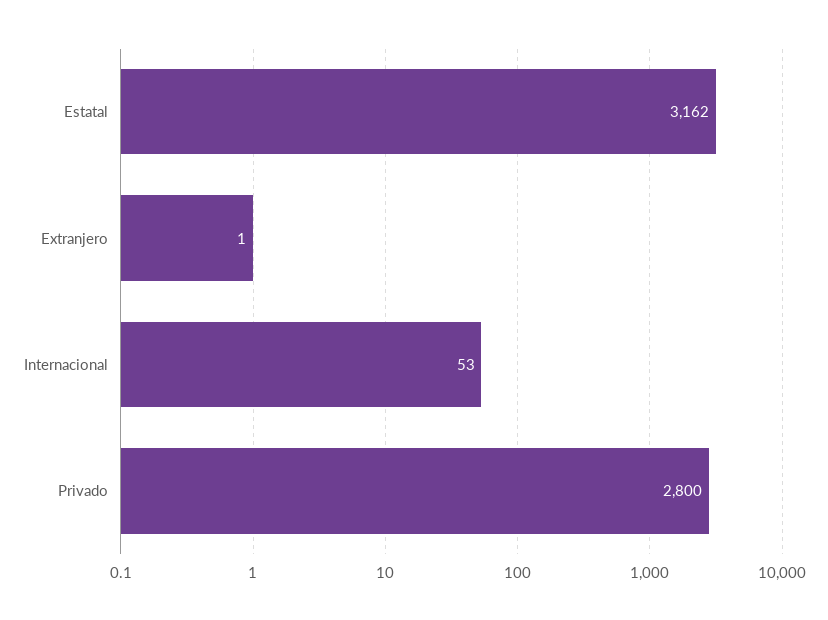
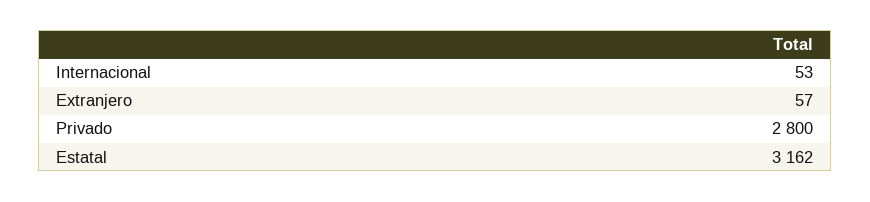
  {
    "Estatal": 3162,
-   "Extranjero": 1,
+   "Extranjero": 57,
    "Internacional": 53,
    "Privado": 2800
  }

